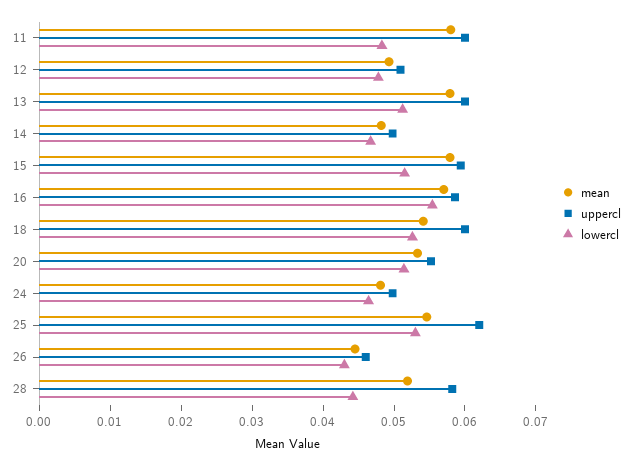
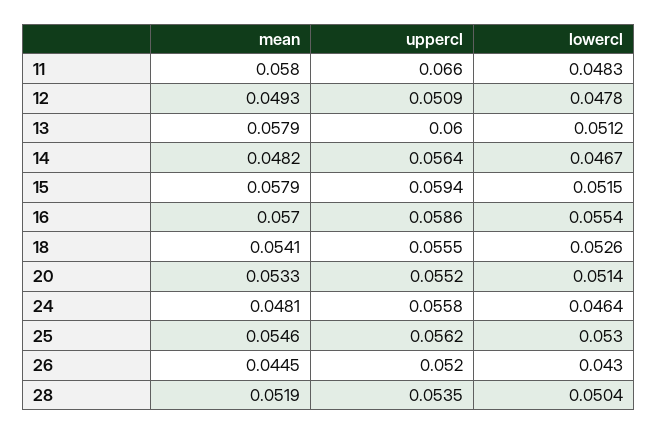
  {
    "mean": {
      "11": 0.058,
      "12": 0.0493,
      "13": 0.0579,
      "14": 0.0482,
      "15": 0.0579,
      "16": 0.057,
      "18": 0.0541,
      "20": 0.0533,
      "24": 0.0481,
      "25": 0.0546,
      "26": 0.0445,
      "28": 0.0519
    },
    "uppercl": {
-     "11": 0.06,
+     "11": 0.066,
      "12": 0.0509,
      "13": 0.06,
-     "14": 0.05,
+     "14": 0.0564,
      "15": 0.0594,
      "16": 0.0586,
-     "18": 0.06,
+     "18": 0.0555,
      "20": 0.0552,
-     "24": 0.05,
+     "24": 0.0558,
-     "25": 0.062,
+     "25": 0.0562,
-     "26": 0.046,
+     "26": 0.052,
-     "28": 0.058
+     "28": 0.0535
    },
    "lowercl": {
      "11": 0.0483,
      "12": 0.0478,
      "13": 0.0512,
      "14": 0.0467,
      "15": 0.0515,
      "16": 0.0554,
      "18": 0.0526,
      "20": 0.0514,
      "24": 0.0464,
      "25": 0.053,
      "26": 0.043,
-     "28": 0.044
+     "28": 0.0504
    }
  }

